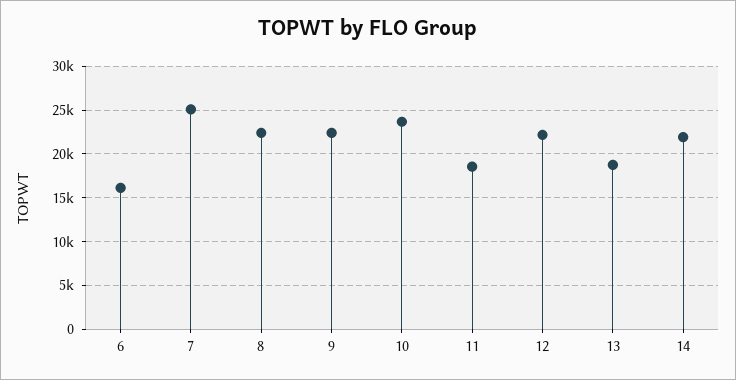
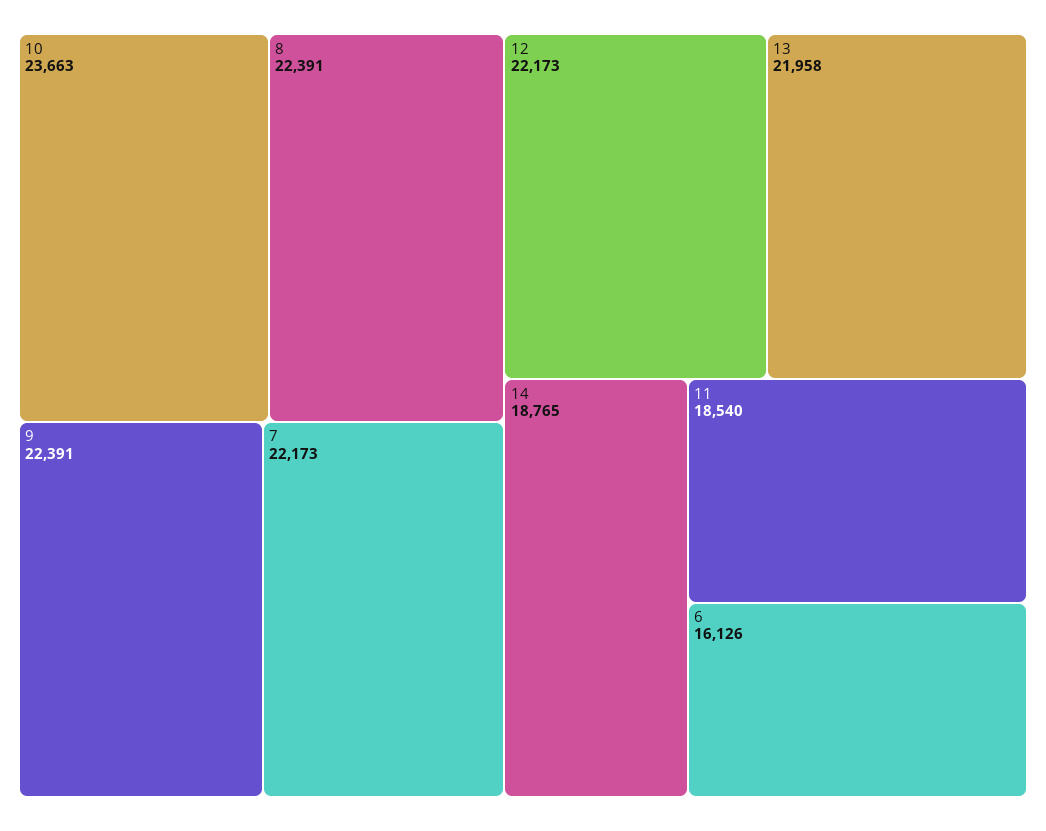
  {
    "6": 16126,
-   "7": 25000,
+   "7": 22173,
    "8": 22391,
    "9": 22391,
    "10": 23663,
    "11": 18540,
    "12": 22173,
-   "13": 19000,
+   "13": 21958,
-   "14": 22000
+   "14": 18765
  }

